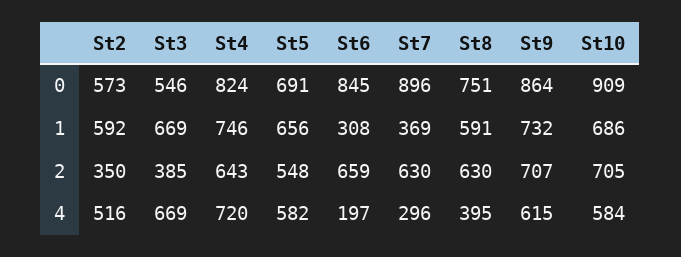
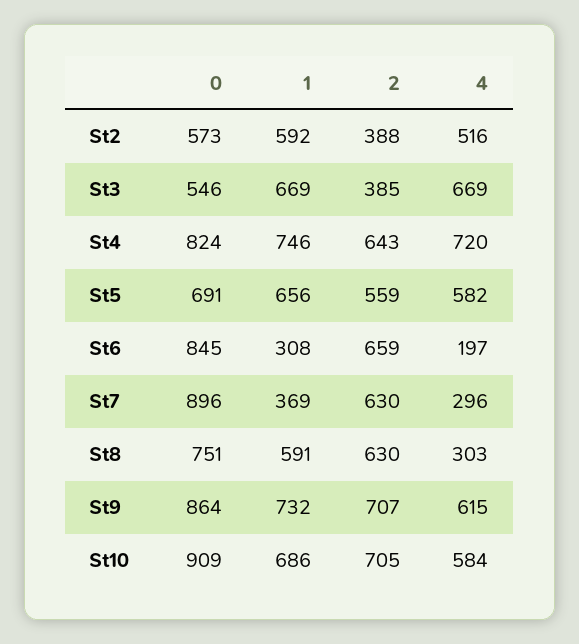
  {
    "St2": {
      "0": 573,
      "1": 592,
-     "2": 350,
+     "2": 388,
      "4": 516
    },
    "St3": {
      "0": 546,
      "1": 669,
      "2": 385,
      "4": 669
    },
    "St4": {
      "0": 824,
      "1": 746,
      "2": 643,
      "4": 720
    },
    "St5": {
      "0": 691,
      "1": 656,
-     "2": 548,
+     "2": 559,
      "4": 582
    },
    "St6": {
      "0": 845,
      "1": 308,
      "2": 659,
      "4": 197
    },
    "St7": {
      "0": 896,
      "1": 369,
      "2": 630,
      "4": 296
    },
    "St8": {
      "0": 751,
      "1": 591,
      "2": 630,
-     "4": 395
+     "4": 303
    },
    "St9": {
      "0": 864,
      "1": 732,
      "2": 707,
      "4": 615
    },
    "St10": {
      "0": 909,
      "1": 686,
      "2": 705,
      "4": 584
    }
  }

